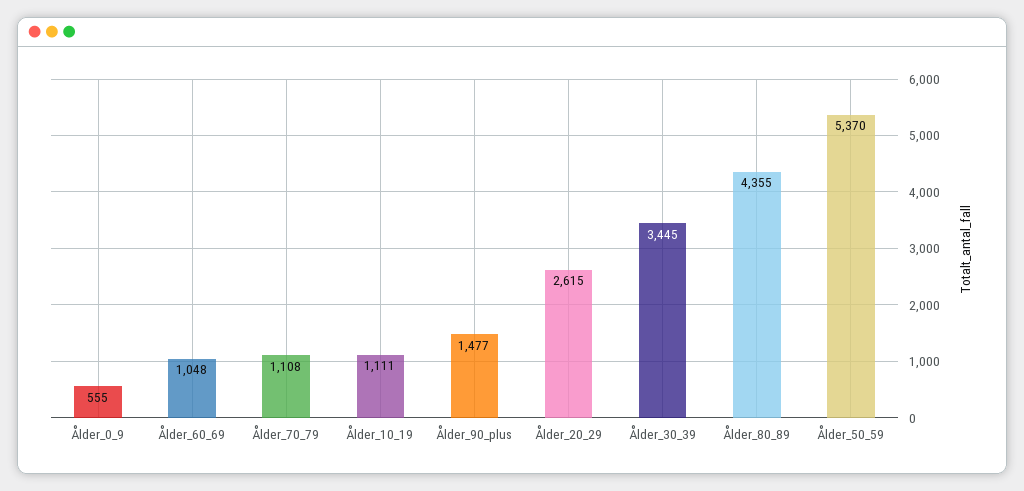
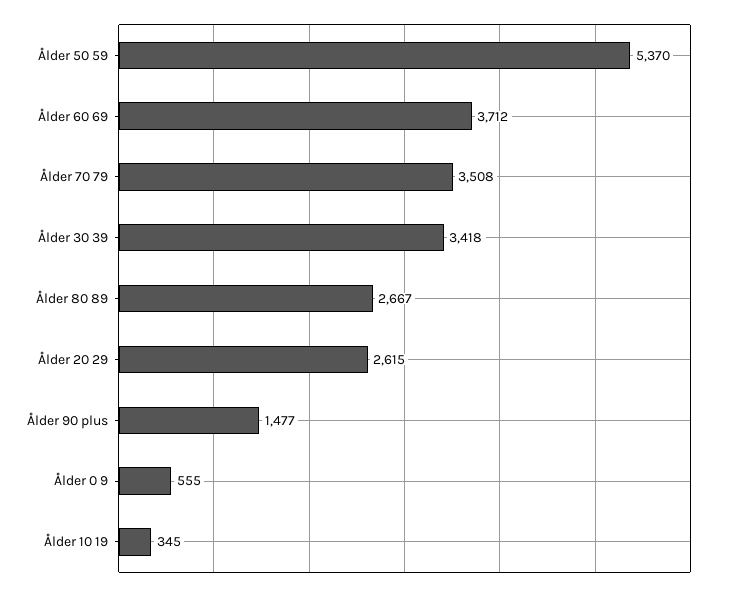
  {
    "Ålder_0_9": 555,
-   "Ålder_60_69": 1048,
+   "Ålder_60_69": 3712,
-   "Ålder_70_79": 1108,
+   "Ålder_70_79": 3508,
-   "Ålder_10_19": 1111,
+   "Ålder_10_19": 345,
    "Ålder_90_plus": 1477,
    "Ålder_20_29": 2615,
-   "Ålder_30_39": 3445,
+   "Ålder_30_39": 3418,
-   "Ålder_80_89": 4355,
+   "Ålder_80_89": 2667,
    "Ålder_50_59": 5370
  }

